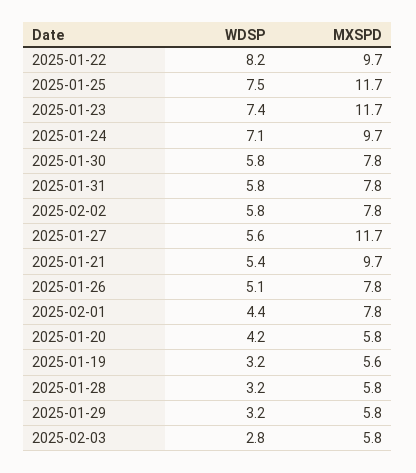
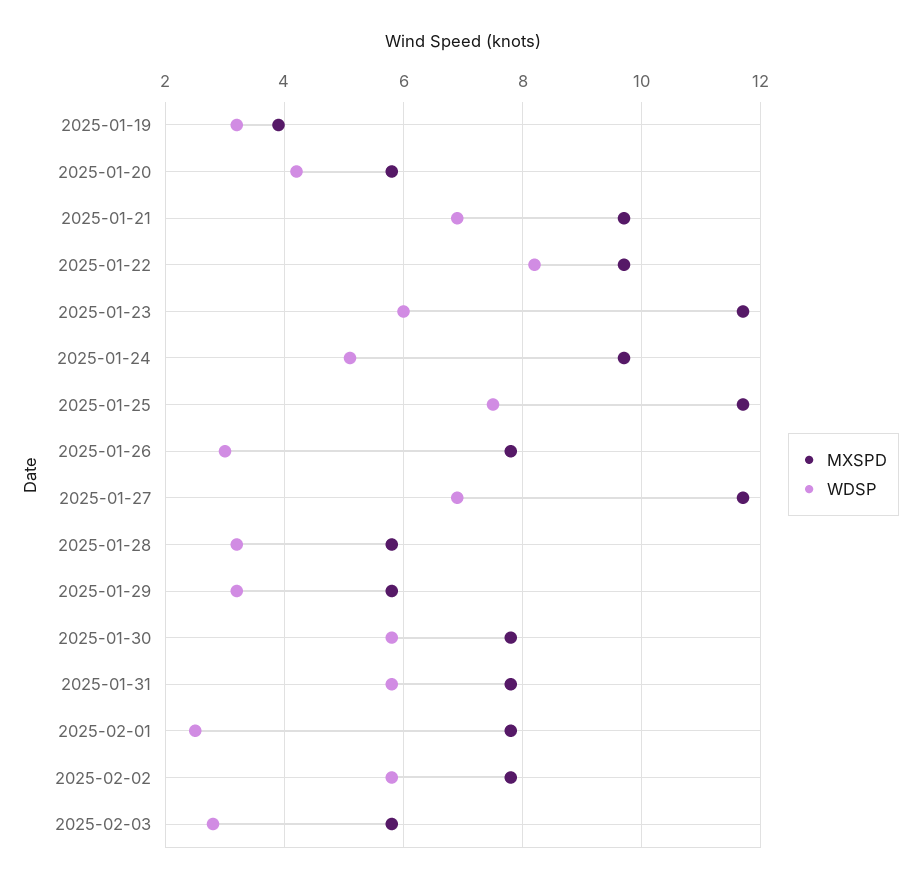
  {
    "WDSP": {
      "2025-01-22": 8.2,
      "2025-01-25": 7.5,
-     "2025-01-23": 7.4,
+     "2025-01-23": 6,
-     "2025-01-24": 7.1,
+     "2025-01-24": 5,
      "2025-01-30": 5.8,
      "2025-01-31": 5.8,
      "2025-02-02": 5.8,
-     "2025-01-27": 5.6,
+     "2025-01-27": 7,
-     "2025-01-21": 5.4,
+     "2025-01-21": 7,
-     "2025-01-26": 5.1,
+     "2025-01-26": 3,
-     "2025-02-01": 4.4,
+     "2025-02-01": 2.5,
      "2025-01-20": 4.2,
      "2025-01-19": 3.2,
      "2025-01-28": 3.2,
      "2025-01-29": 3.2,
      "2025-02-03": 2.8
    },
    "MXSPD": {
      "2025-01-22": 9.7,
      "2025-01-25": 11.7,
      "2025-01-23": 11.7,
      "2025-01-24": 9.7,
      "2025-01-30": 7.8,
      "2025-01-31": 7.8,
      "2025-02-02": 7.8,
      "2025-01-27": 11.7,
      "2025-01-21": 9.7,
      "2025-01-26": 7.8,
      "2025-02-01": 7.8,
      "2025-01-20": 5.8,
-     "2025-01-19": 5.6,
+     "2025-01-19": 4,
      "2025-01-28": 5.8,
      "2025-01-29": 5.8,
      "2025-02-03": 5.8
    }
  }

